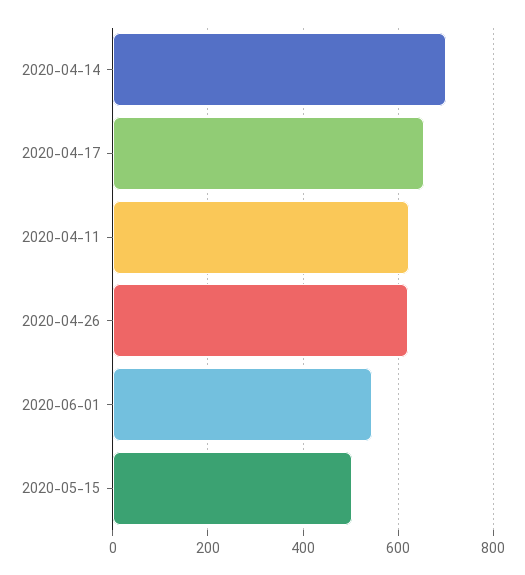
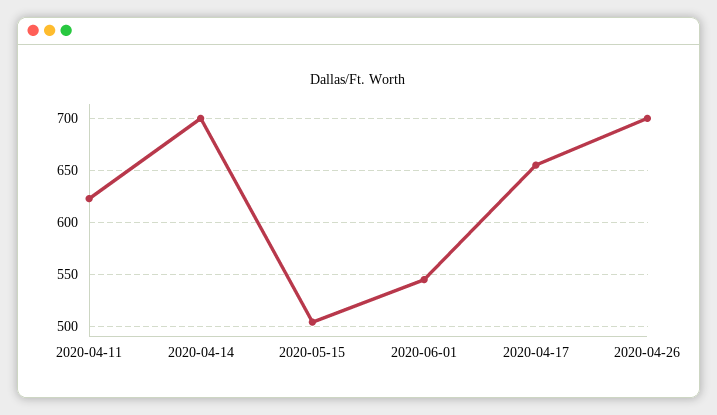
  {
    "2020-04-14": 700,
    "2020-04-17": 660,
    "2020-04-11": 620,
-   "2020-04-26": 620,
+   "2020-04-26": 700,
    "2020-06-01": 550,
    "2020-05-15": 500
  }

